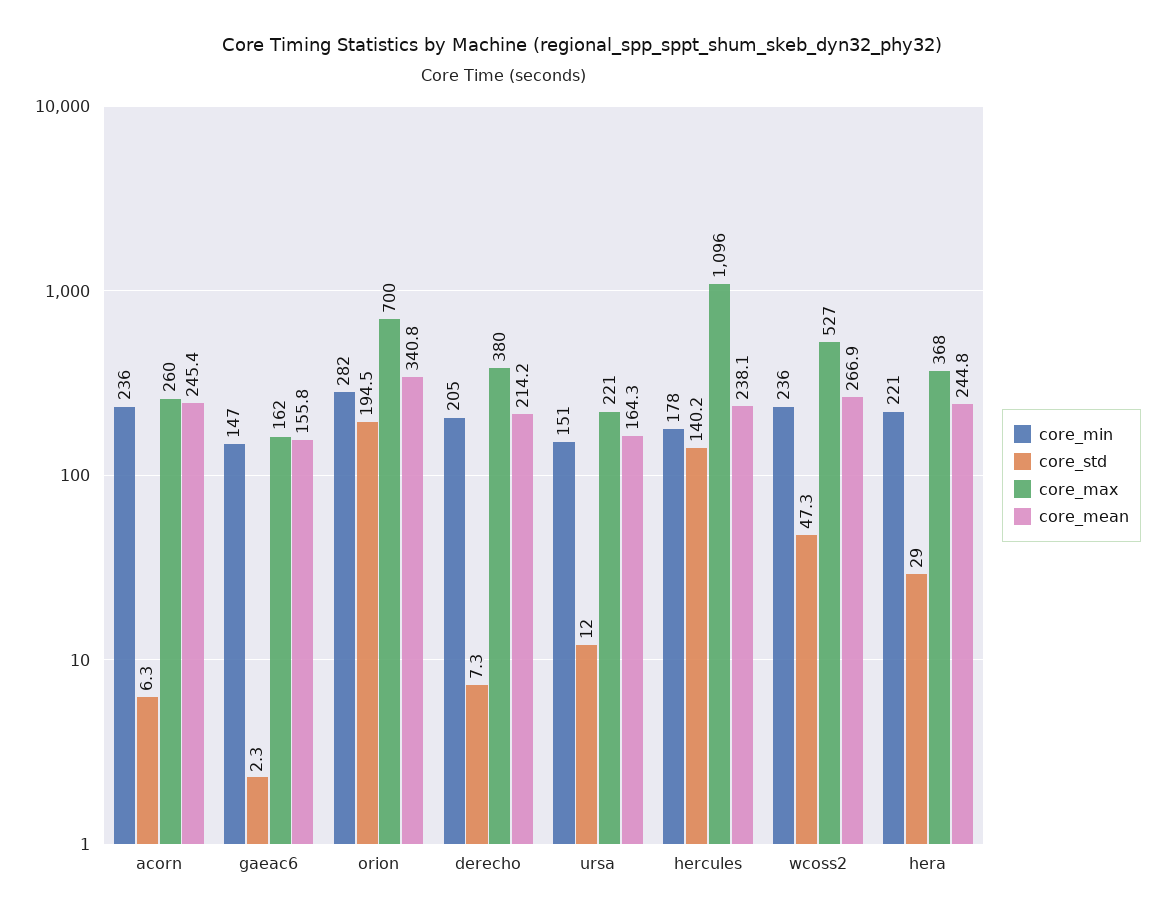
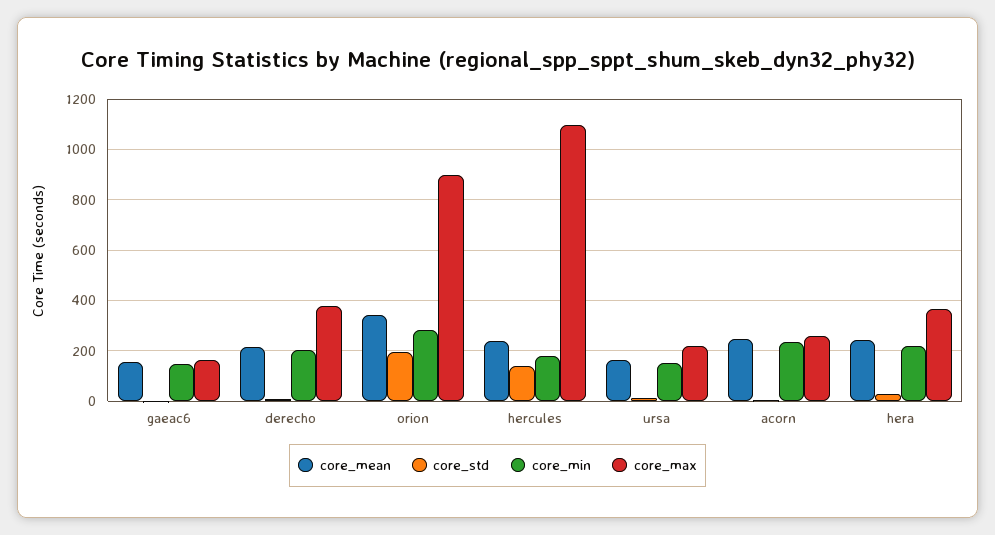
  {
    "core_min": {
      "acorn": 236,
      "gaeac6": 147,
      "orion": 282,
      "derecho": 205,
      "ursa": 151,
      "hercules": 178,
-     "wcoss2": 236,
      "hera": 221
    },
    "core_std": {
      "acorn": 6.3,
      "gaeac6": 2.3,
      "orion": 194.5,
      "derecho": 7.3,
      "ursa": 12,
      "hercules": 140.2,
-     "wcoss2": 47.3,
      "hera": 29
    },
    "core_max": {
      "acorn": 260,
      "gaeac6": 162,
-     "orion": 700,
+     "orion": 900,
      "derecho": 380,
      "ursa": 221,
      "hercules": 1096,
-     "wcoss2": 527,
      "hera": 368
    },
    "core_mean": {
      "acorn": 245.4,
      "gaeac6": 155.8,
      "orion": 340.8,
      "derecho": 214.2,
      "ursa": 164.3,
      "hercules": 238.1,
-     "wcoss2": 266.9,
      "hera": 244.8
    }
  }

